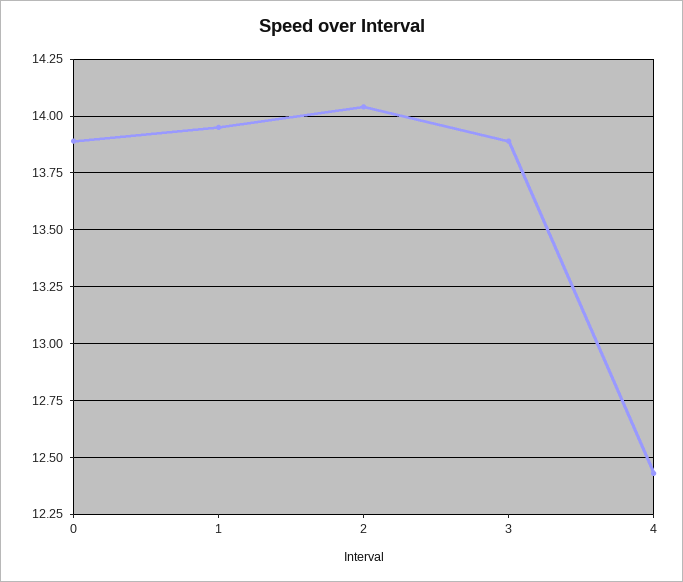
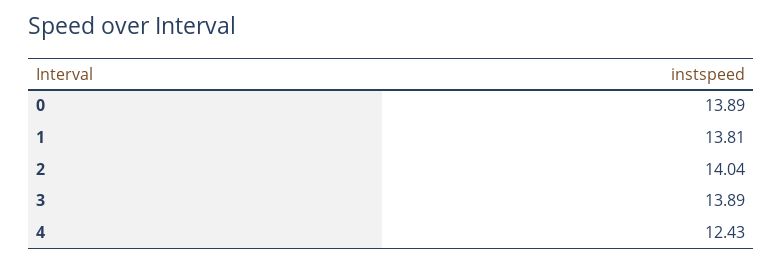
  {
    "0": 13.89,
-   "1": 13.95,
+   "1": 13.81,
    "2": 14.04,
    "3": 13.89,
    "4": 12.43
  }

